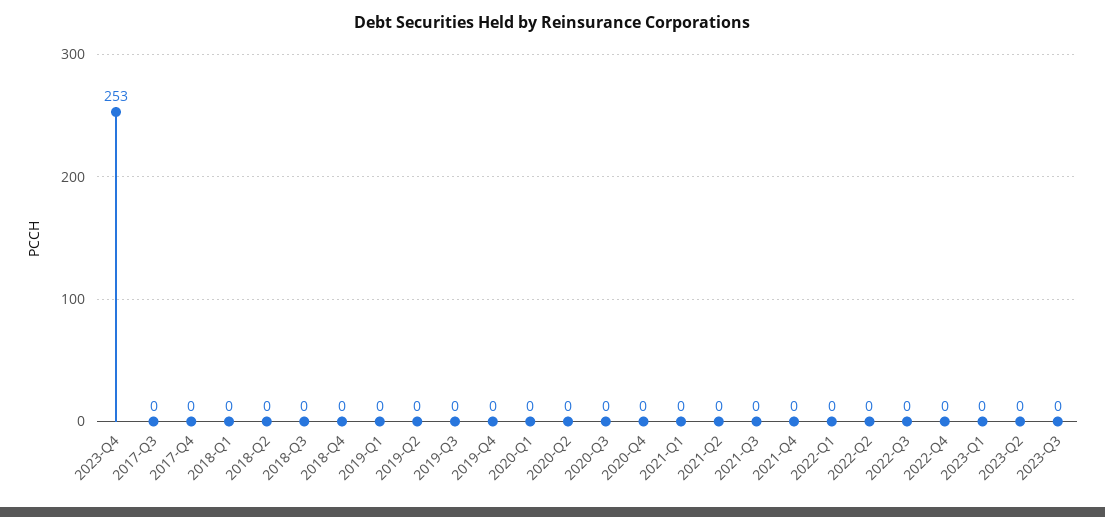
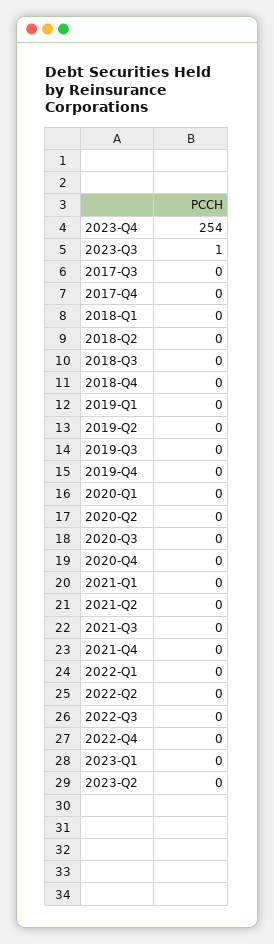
  {
-   "2023-Q4": 253,
+   "2023-Q4": 254,
    "2017-Q3": 0,
    "2017-Q4": 0,
    "2018-Q1": 0,
    "2018-Q2": 0,
    "2018-Q3": 0,
    "2018-Q4": 0,
    "2019-Q1": 0,
    "2019-Q2": 0,
    "2019-Q3": 0,
    "2019-Q4": 0,
    "2020-Q1": 0,
    "2020-Q2": 0,
    "2020-Q3": 0,
    "2020-Q4": 0,
    "2021-Q1": 0,
    "2021-Q2": 0,
    "2021-Q3": 0,
    "2021-Q4": 0,
    "2022-Q1": 0,
    "2022-Q2": 0,
    "2022-Q3": 0,
    "2022-Q4": 0,
    "2023-Q1": 0,
    "2023-Q2": 0,
-   "2023-Q3": 0
+   "2023-Q3": 1
  }

